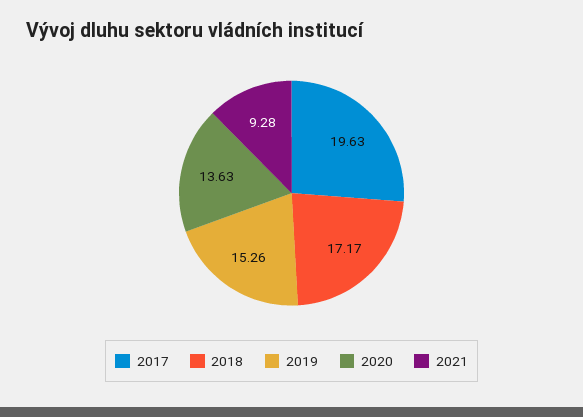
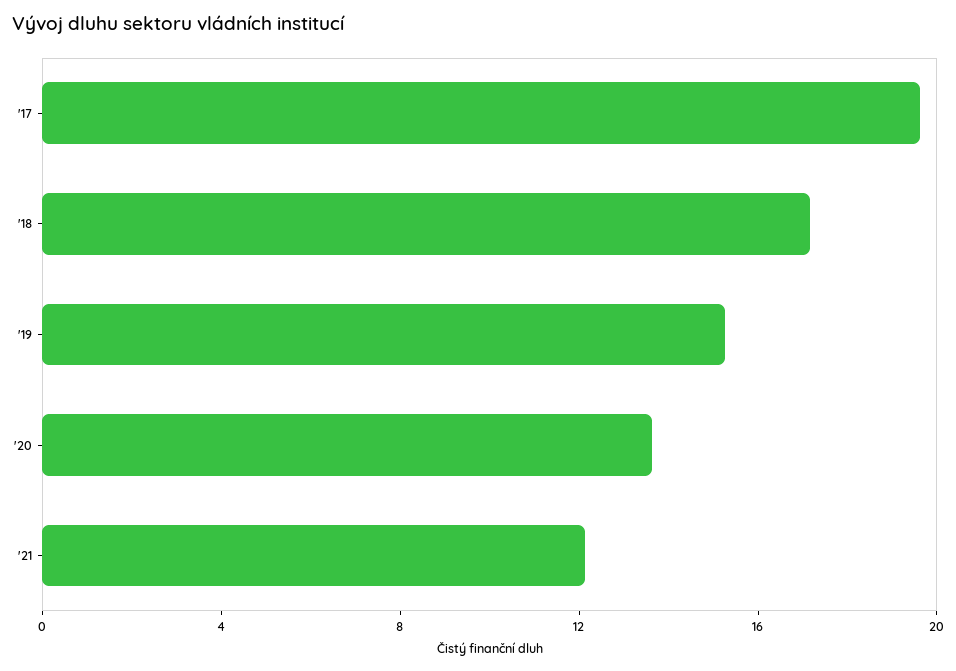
  {
    "2017": 19.63,
    "2018": 17.17,
    "2019": 15.26,
    "2020": 13.63,
-   "2021": 9.28
+   "2021": 12
  }

